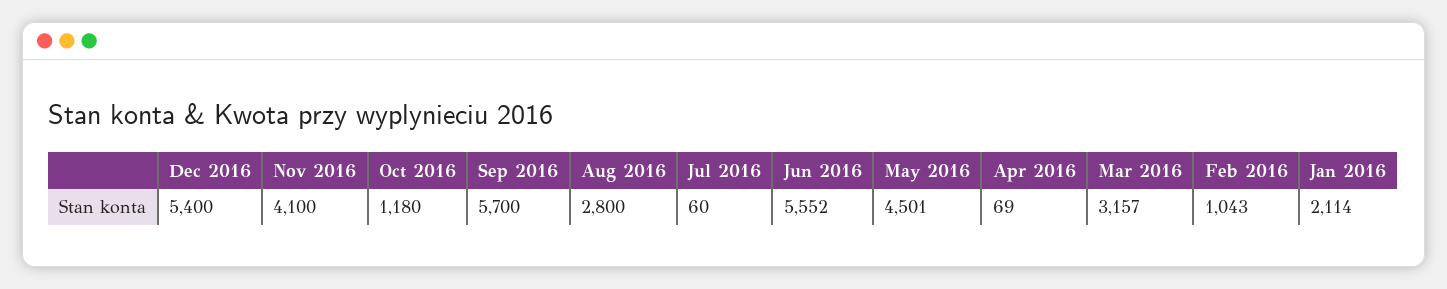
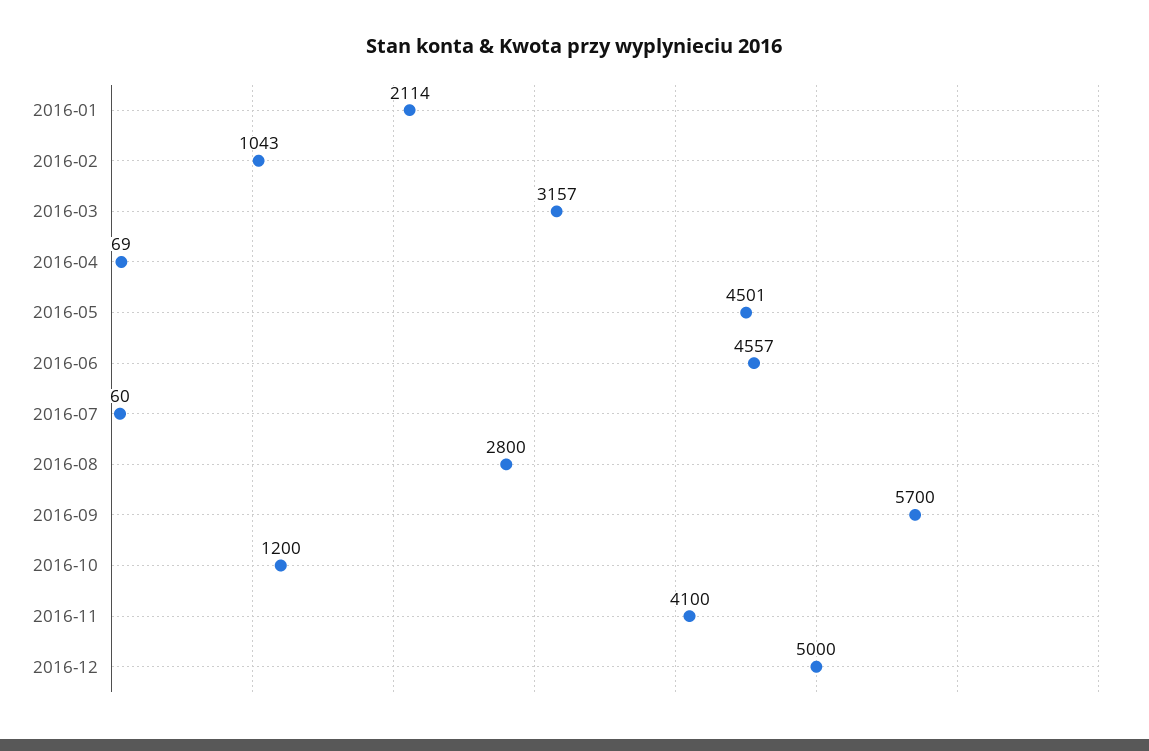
  {
-   "Dec 2016": 5400,
+   "Dec 2016": 5000,
    "Nov 2016": 4100,
-   "Oct 2016": 1180,
+   "Oct 2016": 1200,
    "Sep 2016": 5700,
    "Aug 2016": 2800,
    "Jul 2016": 60,
-   "Jun 2016": 5552,
+   "Jun 2016": 4557,
    "May 2016": 4501,
    "Apr 2016": 69,
    "Mar 2016": 3157,
    "Feb 2016": 1043,
    "Jan 2016": 2114
  }

